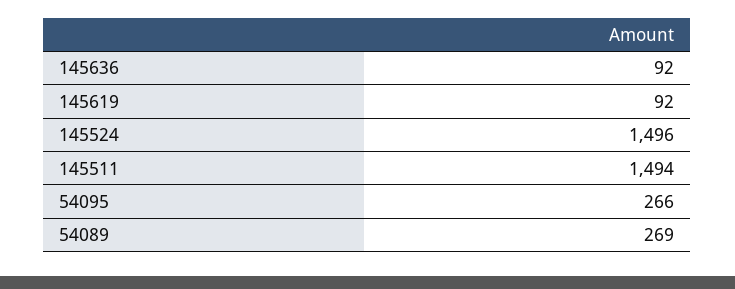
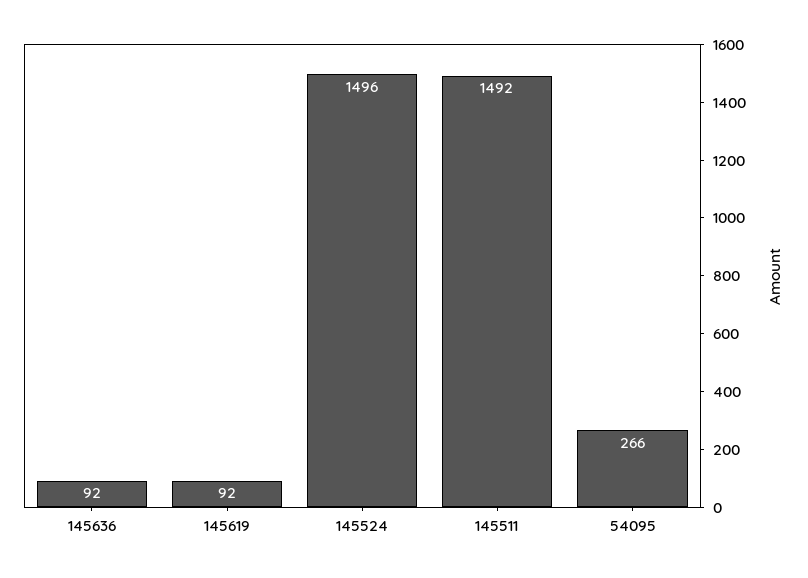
  {
    "145636": 92,
    "145619": 92,
    "145524": 1496,
-   "145511": 1494,
+   "145511": 1492,
-   "54095": 266,
+   "54095": 266
-   "54089": 269
  }

